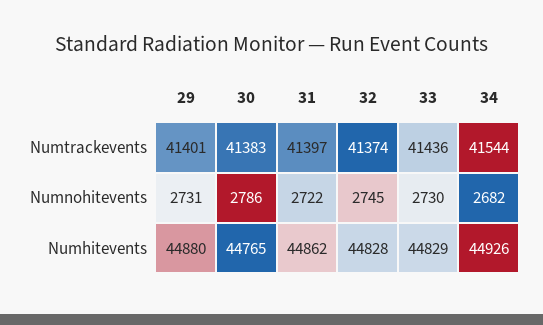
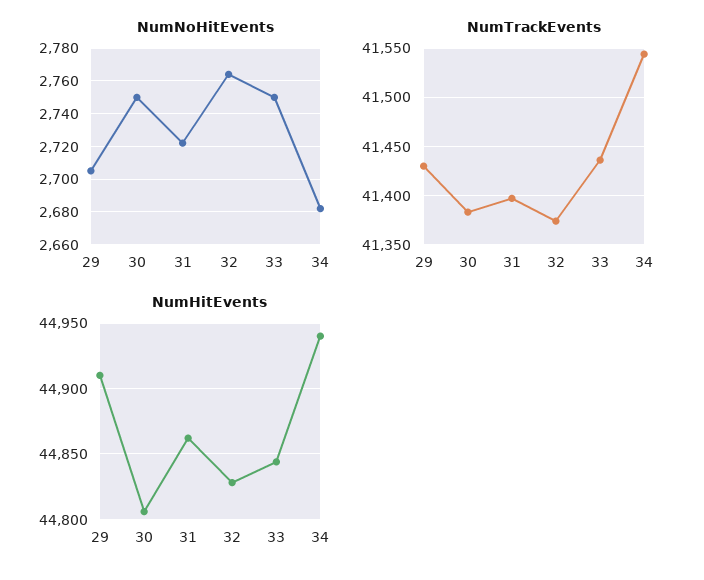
  {
    "Numtrackevents": {
-     "29": 41401,
+     "29": 41430,
      "30": 41383,
      "31": 41397,
      "32": 41374,
      "33": 41436,
      "34": 41544
    },
    "Numnohitevents": {
-     "29": 2731,
+     "29": 2705,
-     "30": 2786,
+     "30": 2750,
      "31": 2722,
-     "32": 2745,
+     "32": 2765,
-     "33": 2730,
+     "33": 2750,
      "34": 2682
    },
    "Numhitevents": {
-     "29": 44880,
+     "29": 44910,
-     "30": 44765,
+     "30": 44805,
      "31": 44862,
      "32": 44828,
-     "33": 44829,
+     "33": 44845,
-     "34": 44926
+     "34": 44940
    }
  }

